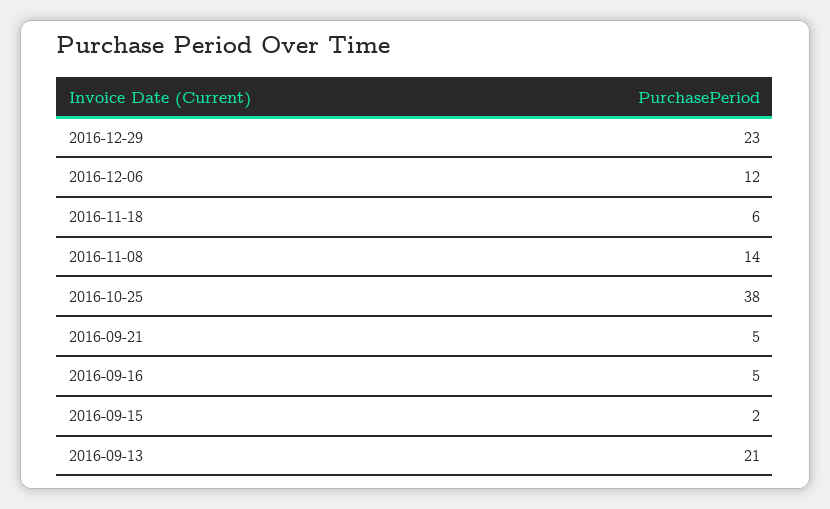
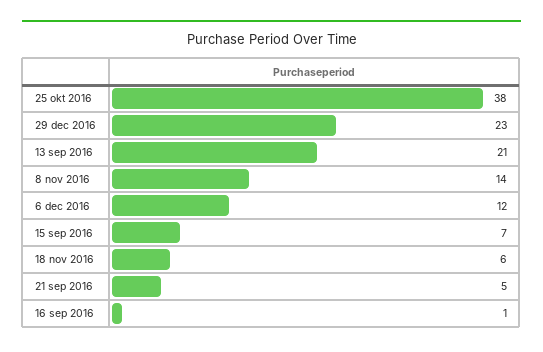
  {
    "2016-12-29": 23,
    "2016-12-06": 12,
    "2016-11-18": 6,
    "2016-11-08": 14,
    "2016-10-25": 38,
    "2016-09-21": 5,
-   "2016-09-16": 5,
+   "2016-09-16": 1,
-   "2016-09-15": 2,
+   "2016-09-15": 7,
    "2016-09-13": 21
  }

